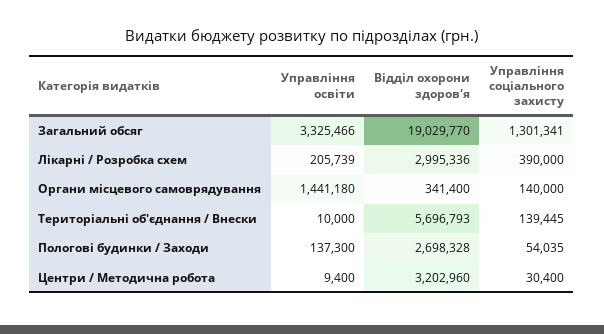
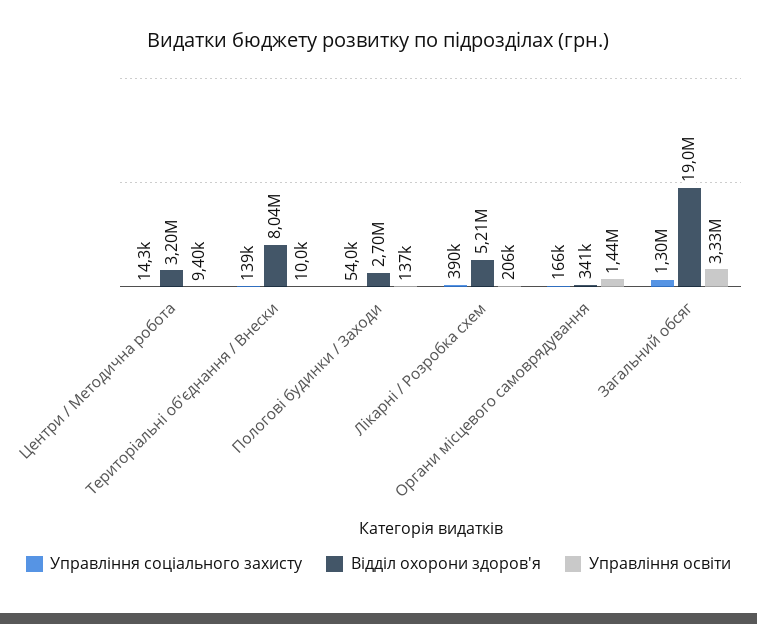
  {
    "Управління освіти": {
      "Загальний обсяг": 3325466,
      "Лікарні / Розробка схем": 205739,
      "Органи місцевого самоврядування": 1441180,
      "Територіальні об'єднання / Внески": 10000,
      "Пологові будинки / Заходи": 137300,
      "Центри / Методична робота": 9400
    },
    "Відділ охорони здоров'я": {
      "Загальний обсяг": 19029770,
-     "Лікарні / Розробка схем": 2995336,
+     "Лікарні / Розробка схем": 5210000,
      "Органи місцевого самоврядування": 341400,
-     "Територіальні об'єднання / Внески": 5696793,
+     "Територіальні об'єднання / Внески": 8040000,
      "Пологові будинки / Заходи": 2698328,
      "Центри / Методична робота": 3202960
    },
    "Управління соціального захисту": {
      "Загальний обсяг": 1301341,
      "Лікарні / Розробка схем": 390000,
-     "Органи місцевого самоврядування": 140000,
+     "Органи місцевого самоврядування": 166000,
      "Територіальні об'єднання / Внески": 139445,
      "Пологові будинки / Заходи": 54035,
-     "Центри / Методична робота": 30400
+     "Центри / Методична робота": 14300
    }
  }

